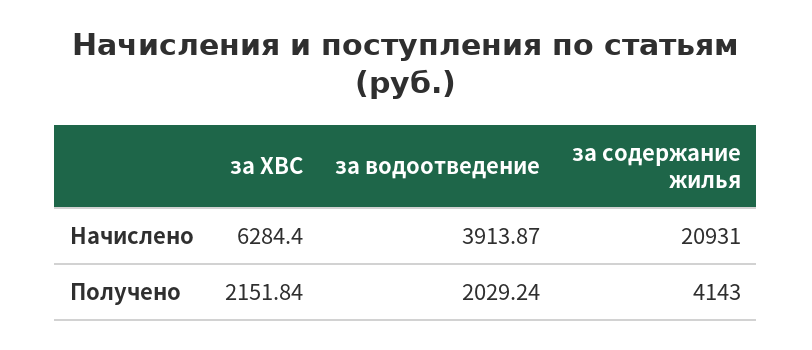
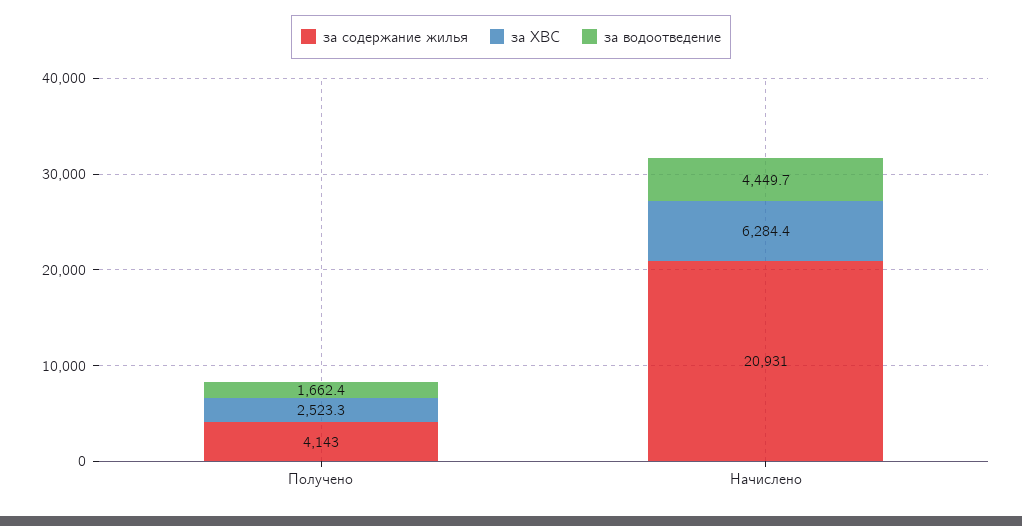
  {
    "за ХВС": {
      "Начислено": 6284.4,
-     "Получено": 2151.84
+     "Получено": 2523.3
    },
    "за водоотведение": {
-     "Начислено": 3913.87,
+     "Начислено": 4449.7,
-     "Получено": 2029.24
+     "Получено": 1662.4
    },
    "за содержание жилья": {
      "Начислено": 20931,
      "Получено": 4143
    }
  }

